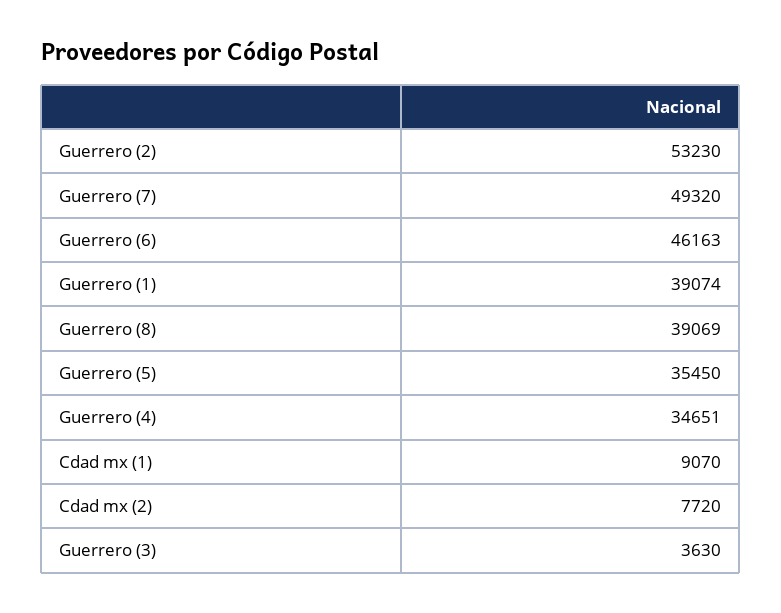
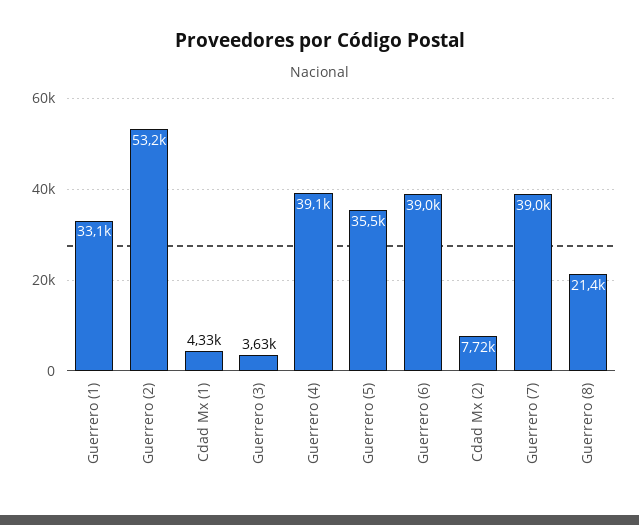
  {
    "Guerrero (2)": 53230,
-   "Guerrero (7)": 49320,
+   "Guerrero (7)": 39000,
-   "Guerrero (6)": 46163,
+   "Guerrero (6)": 39000,
-   "Guerrero (1)": 39074,
+   "Guerrero (1)": 33100,
-   "Guerrero (8)": 39069,
+   "Guerrero (8)": 21400,
    "Guerrero (5)": 35450,
-   "Guerrero (4)": 34651,
+   "Guerrero (4)": 39100,
-   "Cdad mx (1)": 9070,
+   "Cdad mx (1)": 4330,
    "Cdad mx (2)": 7720,
    "Guerrero (3)": 3630
  }

